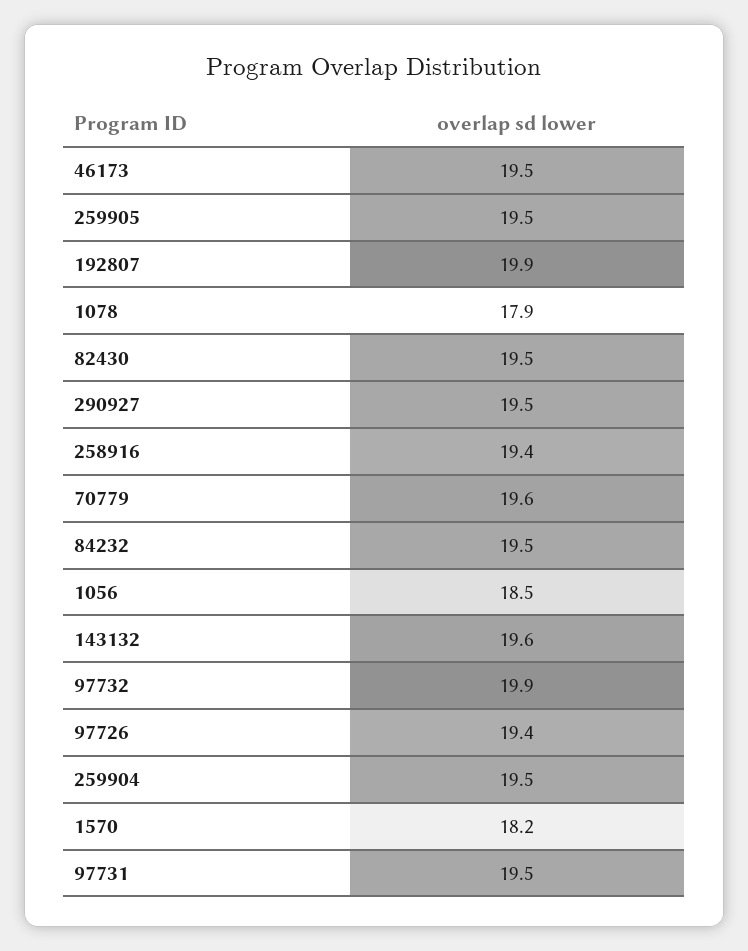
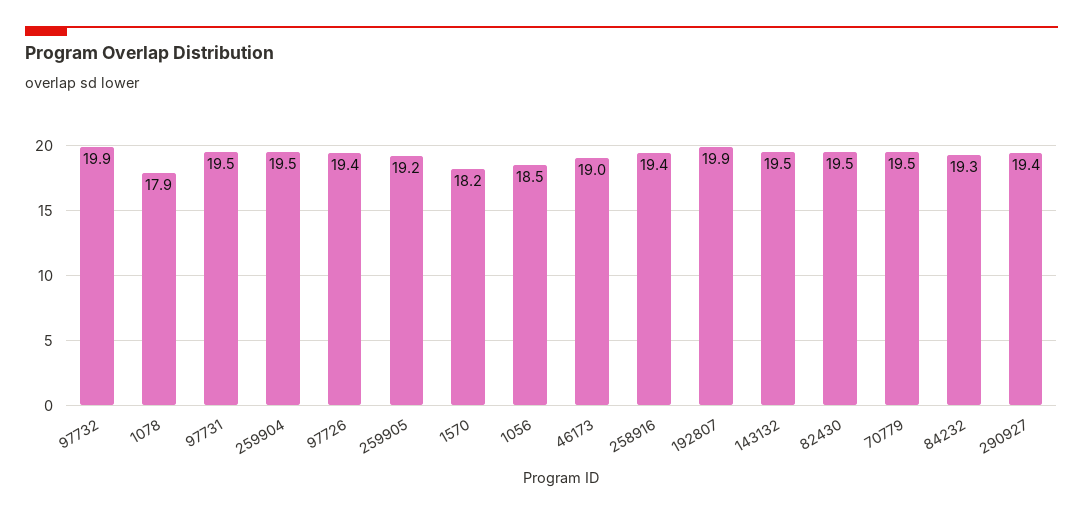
  {
-   "46173": 19.5,
+   "46173": 19,
-   "259905": 19.5,
+   "259905": 19.2,
    "192807": 19.9,
    "1078": 17.9,
    "82430": 19.5,
-   "290927": 19.5,
+   "290927": 19.4,
    "258916": 19.4,
-   "70779": 19.6,
+   "70779": 19.5,
-   "84232": 19.5,
+   "84232": 19.3,
    "1056": 18.5,
-   "143132": 19.6,
+   "143132": 19.5,
    "97732": 19.9,
    "97726": 19.4,
    "259904": 19.5,
    "1570": 18.2,
    "97731": 19.5
  }

